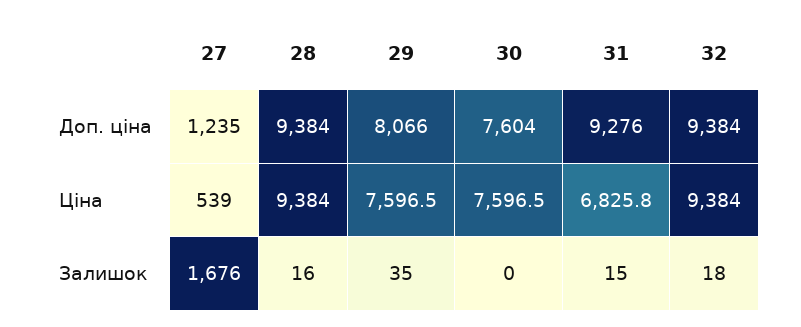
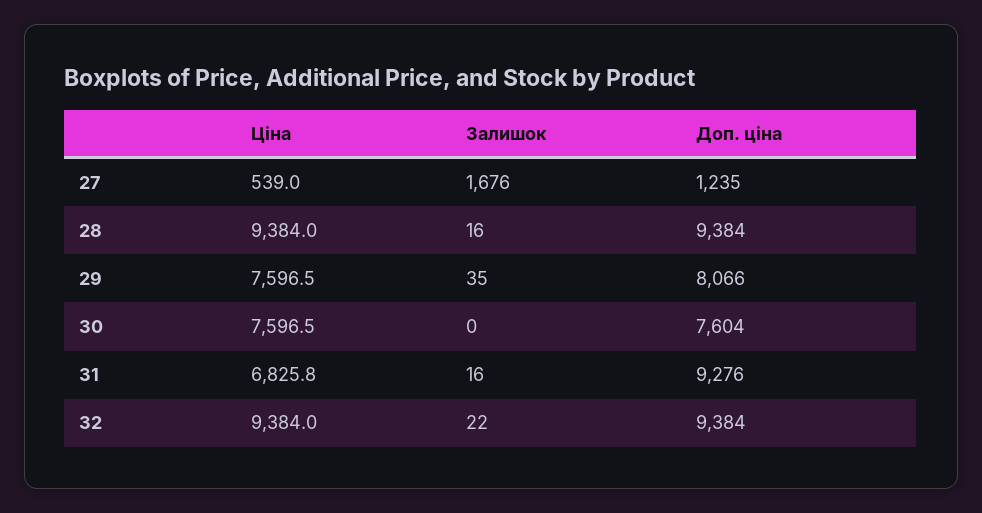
  {
    "27": {
      "Доп. ціна": 1235,
      "Ціна": 539,
      "Залишок": 1676
    },
    "28": {
      "Доп. ціна": 9384,
      "Ціна": 9384,
      "Залишок": 16
    },
    "29": {
      "Доп. ціна": 8066,
      "Ціна": 7596.5,
      "Залишок": 35
    },
    "30": {
      "Доп. ціна": 7604,
      "Ціна": 7596.5,
      "Залишок": 0
    },
    "31": {
      "Доп. ціна": 9276,
      "Ціна": 6825.8,
-     "Залишок": 15
+     "Залишок": 16
    },
    "32": {
      "Доп. ціна": 9384,
      "Ціна": 9384,
-     "Залишок": 18
+     "Залишок": 22
    }
  }

